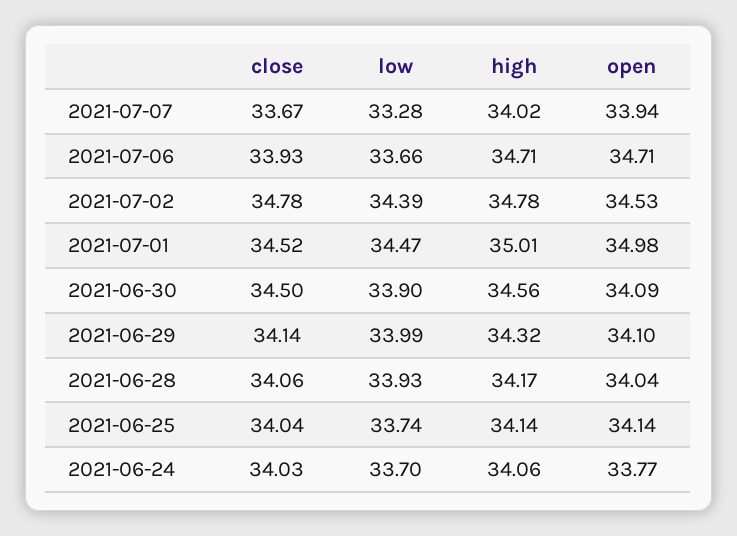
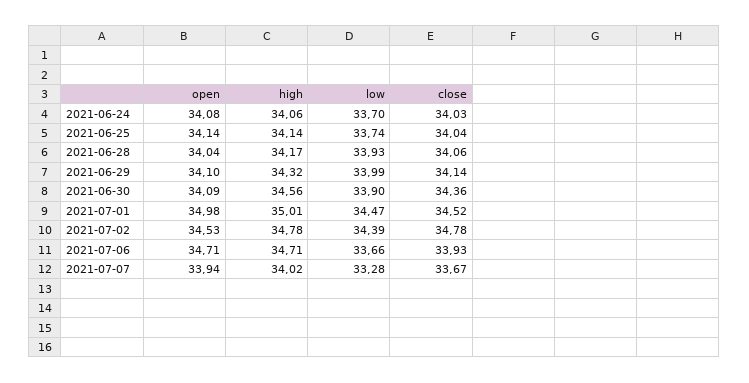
  {
    "close": {
      "2021-07-07": 33.67,
      "2021-07-06": 33.93,
      "2021-07-02": 34.78,
      "2021-07-01": 34.52,
-     "2021-06-30": 34.5,
+     "2021-06-30": 34.36,
      "2021-06-29": 34.14,
      "2021-06-28": 34.06,
      "2021-06-25": 34.04,
      "2021-06-24": 34.03
    },
    "low": {
      "2021-07-07": 33.28,
      "2021-07-06": 33.66,
      "2021-07-02": 34.39,
      "2021-07-01": 34.47,
      "2021-06-30": 33.9,
      "2021-06-29": 33.99,
      "2021-06-28": 33.93,
      "2021-06-25": 33.74,
      "2021-06-24": 33.7
    },
    "high": {
      "2021-07-07": 34.02,
      "2021-07-06": 34.71,
      "2021-07-02": 34.78,
      "2021-07-01": 35.01,
      "2021-06-30": 34.56,
      "2021-06-29": 34.32,
      "2021-06-28": 34.17,
      "2021-06-25": 34.14,
      "2021-06-24": 34.06
    },
    "open": {
      "2021-07-07": 33.94,
      "2021-07-06": 34.71,
      "2021-07-02": 34.53,
      "2021-07-01": 34.98,
      "2021-06-30": 34.09,
      "2021-06-29": 34.1,
      "2021-06-28": 34.04,
      "2021-06-25": 34.14,
-     "2021-06-24": 33.77
+     "2021-06-24": 34.08
    }
  }

